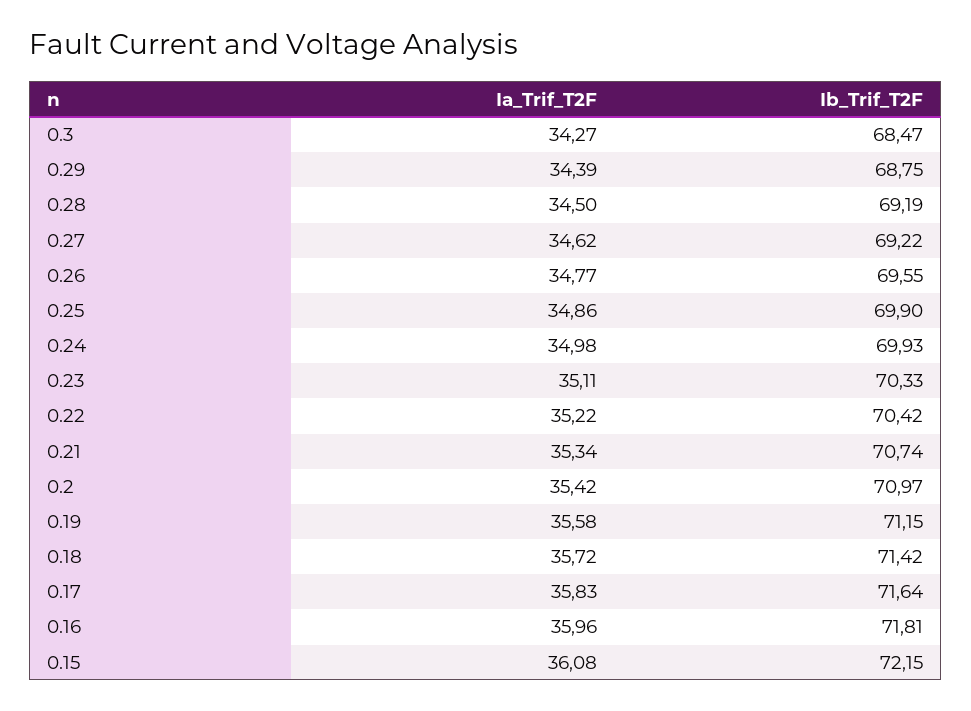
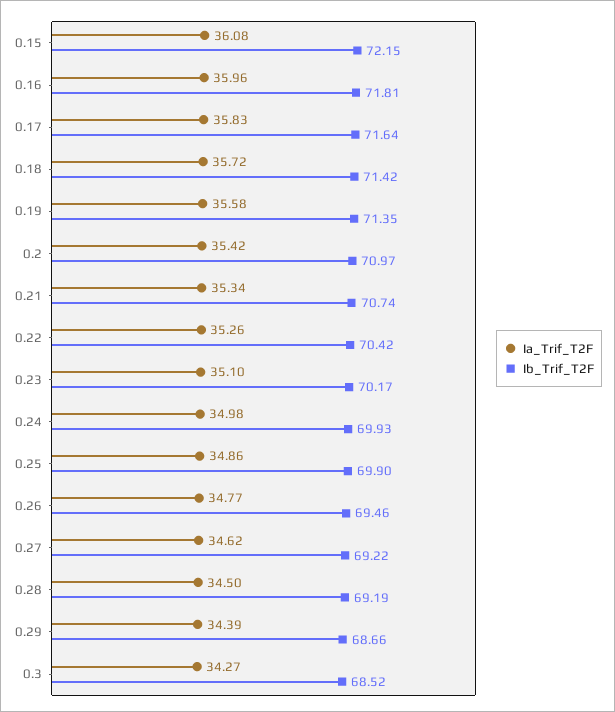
  {
    "Ia_Trif_T2F": {
      "0.3": 34.27,
      "0.29": 34.39,
      "0.28": 34.5,
      "0.27": 34.62,
      "0.26": 34.77,
      "0.25": 34.86,
      "0.24": 34.98,
-     "0.23": 35.11,
+     "0.23": 35.1,
-     "0.22": 35.22,
+     "0.22": 35.26,
      "0.21": 35.34,
      "0.2": 35.42,
      "0.19": 35.58,
      "0.18": 35.72,
      "0.17": 35.83,
      "0.16": 35.96,
      "0.15": 36.08
    },
    "Ib_Trif_T2F": {
-     "0.3": 68.47,
+     "0.3": 68.52,
-     "0.29": 68.75,
+     "0.29": 68.66,
      "0.28": 69.19,
      "0.27": 69.22,
-     "0.26": 69.55,
+     "0.26": 69.46,
      "0.25": 69.9,
      "0.24": 69.93,
-     "0.23": 70.33,
+     "0.23": 70.17,
      "0.22": 70.42,
      "0.21": 70.74,
      "0.2": 70.97,
-     "0.19": 71.15,
+     "0.19": 71.35,
      "0.18": 71.42,
      "0.17": 71.64,
      "0.16": 71.81,
      "0.15": 72.15
    }
  }

